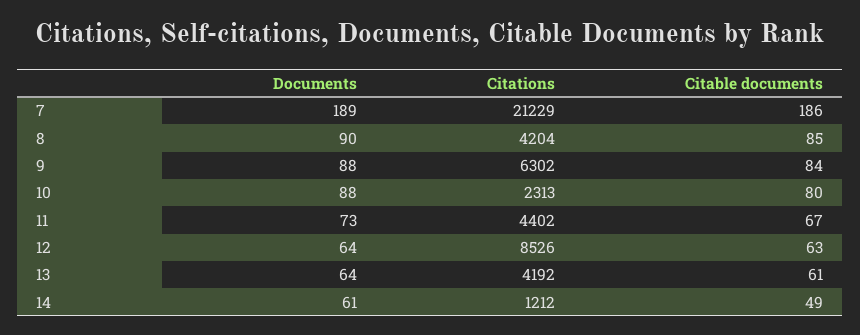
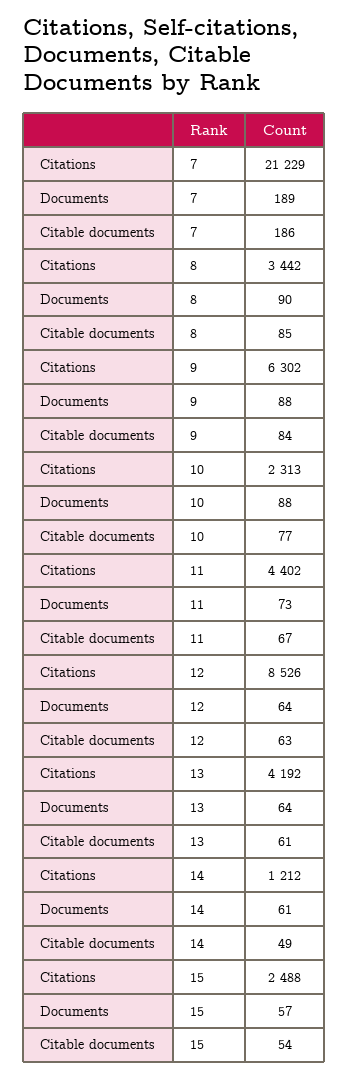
  {
    "Documents": {
      "7": 189,
      "8": 90,
      "9": 88,
      "10": 88,
      "11": 73,
      "12": 64,
      "13": 64,
-     "14": 61
+     "14": 61,
+     "15": 57
    },
    "Citations": {
      "7": 21229,
-     "8": 4204,
+     "8": 3442,
      "9": 6302,
      "10": 2313,
      "11": 4402,
      "12": 8526,
      "13": 4192,
-     "14": 1212
+     "14": 1212,
+     "15": 2488
    },
    "Citable documents": {
      "7": 186,
      "8": 85,
      "9": 84,
-     "10": 80,
+     "10": 77,
      "11": 67,
      "12": 63,
      "13": 61,
-     "14": 49
+     "14": 49,
+     "15": 54
    }
  }

